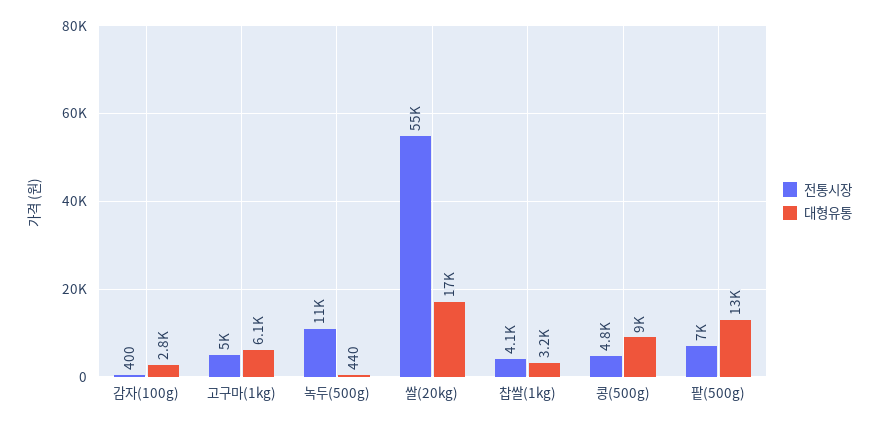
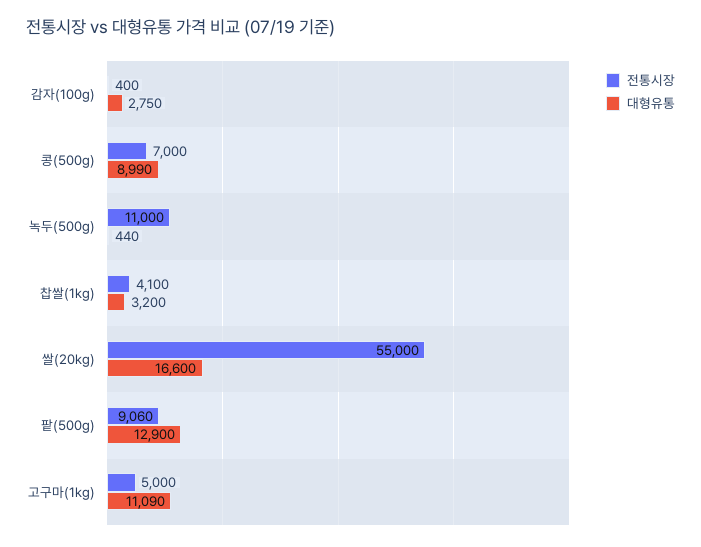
  {
    "전통시장": {
      "감자(100g)": 400,
      "고구마(1kg)": 5000,
      "녹두(500g)": 11000,
      "쌀(20kg)": 55000,
      "찹쌀(1kg)": 4100,
-     "콩(500g)": 4800,
+     "콩(500g)": 7000,
-     "팥(500g)": 7000
+     "팥(500g)": 9060
    },
    "대형유통": {
      "감자(100g)": 2750,
-     "고구마(1kg)": 6100,
+     "고구마(1kg)": 11090,
      "녹두(500g)": 440,
      "쌀(20kg)": 16600,
      "찹쌀(1kg)": 3200,
      "콩(500g)": 8990,
      "팥(500g)": 12900
    }
  }

